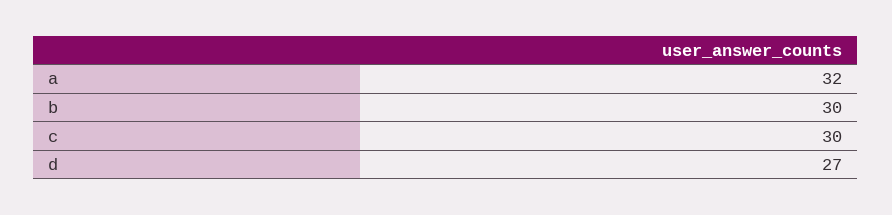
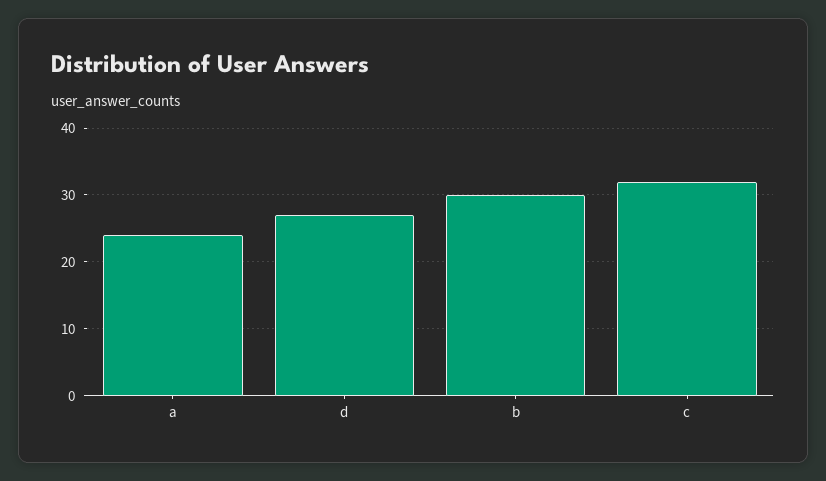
  {
-   "a": 32,
+   "a": 24,
    "b": 30,
-   "c": 30,
+   "c": 32,
    "d": 27
  }

